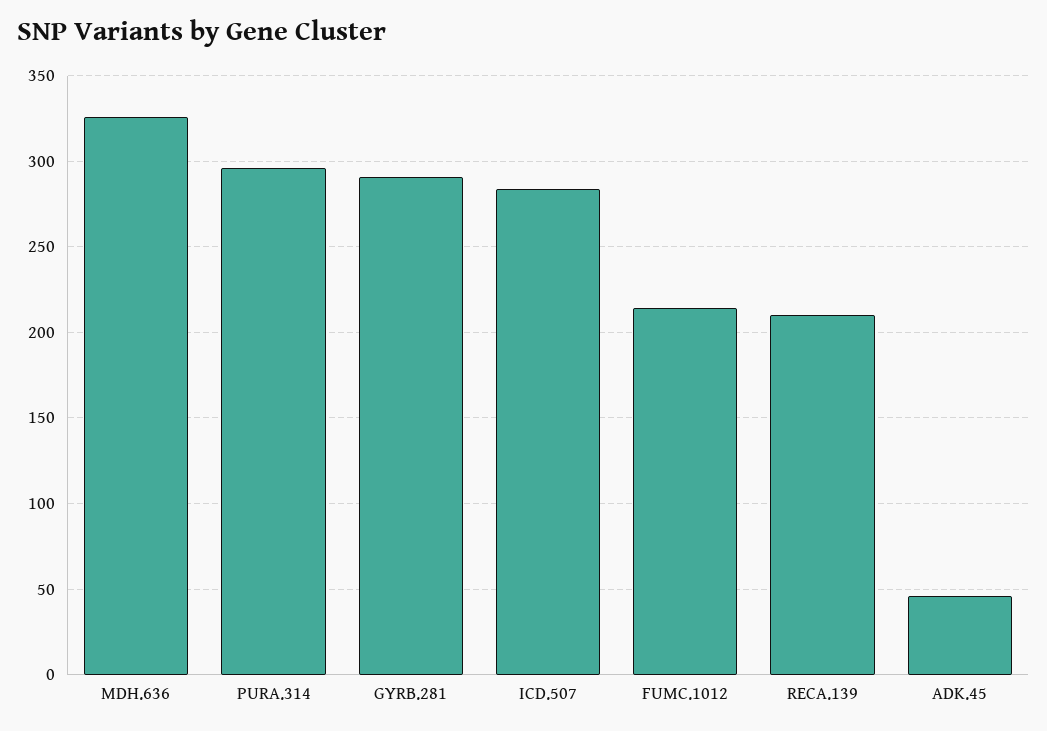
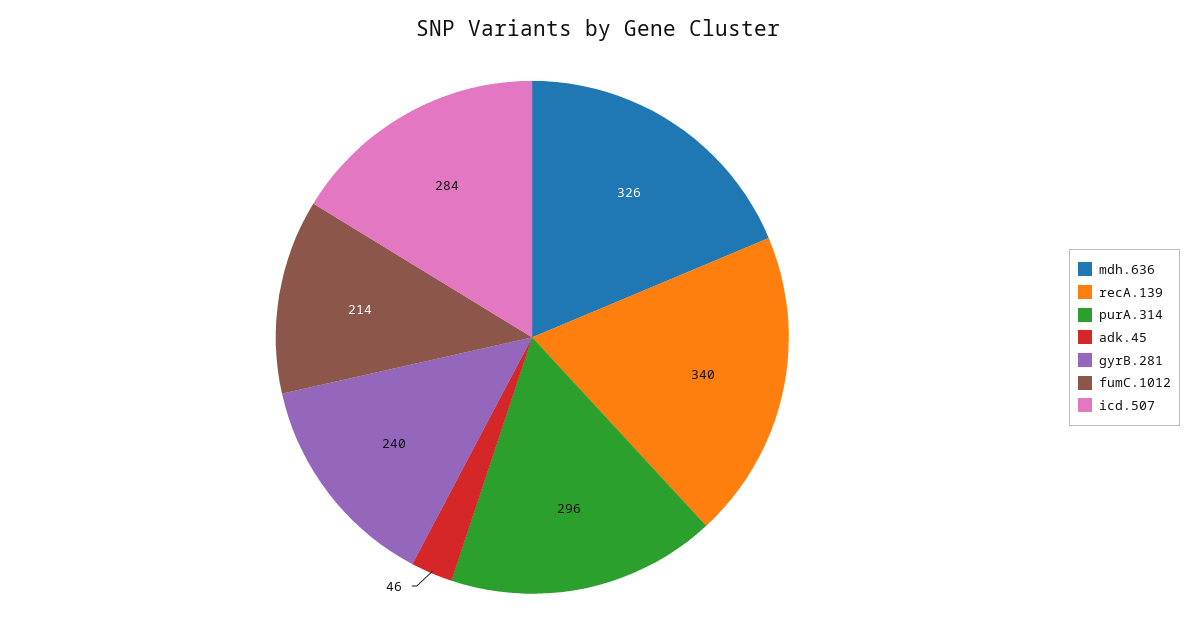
  {
    "MDH.636": 326,
    "PURA.314": 296,
-   "GYRB.281": 290,
+   "GYRB.281": 240,
    "ICD.507": 284,
    "FUMC.1012": 214,
-   "RECA.139": 210,
+   "RECA.139": 340,
    "ADK.45": 46
  }

